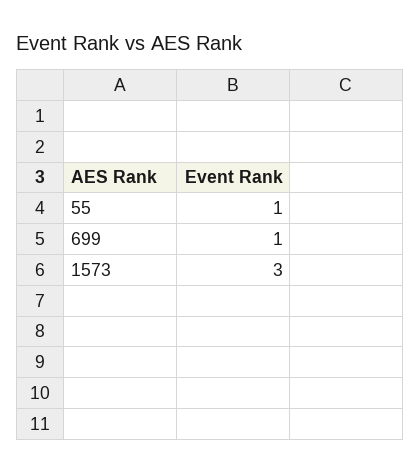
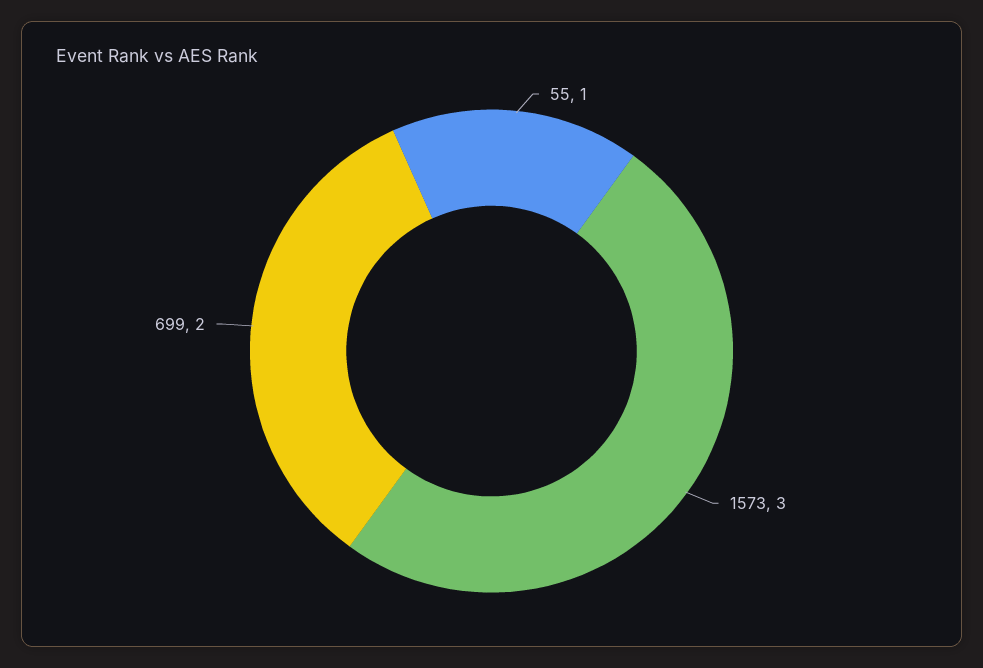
  {
    "55": 1,
-   "699": 1,
+   "699": 2,
    "1573": 3
  }

